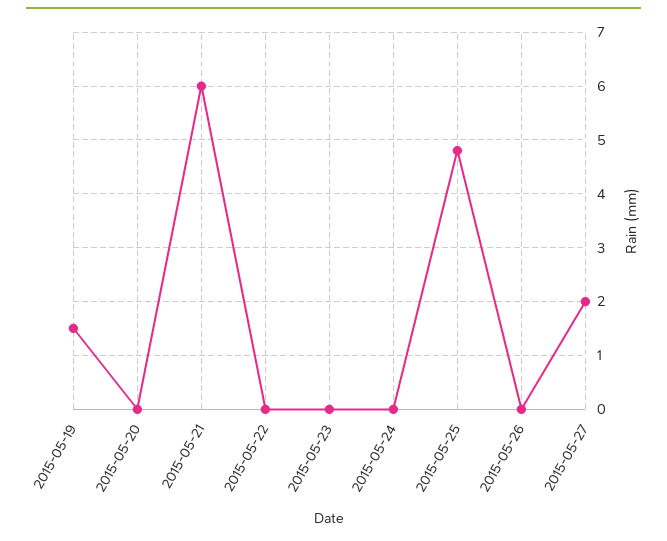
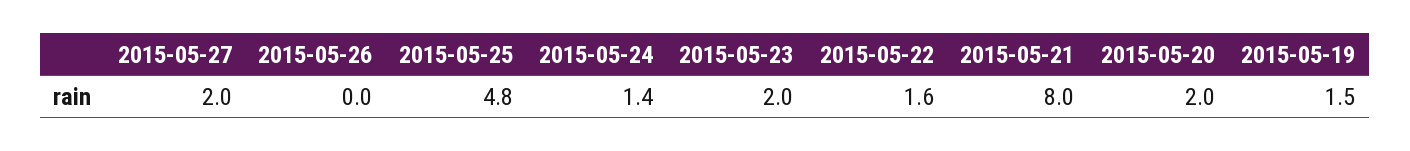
  {
    "2015-05-19": 1.5,
-   "2015-05-20": 0,
+   "2015-05-20": 2,
-   "2015-05-21": 6,
+   "2015-05-21": 8,
-   "2015-05-22": 0,
+   "2015-05-22": 1.6,
-   "2015-05-23": 0,
+   "2015-05-23": 2,
-   "2015-05-24": 0,
+   "2015-05-24": 1.4,
    "2015-05-25": 4.8,
    "2015-05-26": 0,
    "2015-05-27": 2
  }

